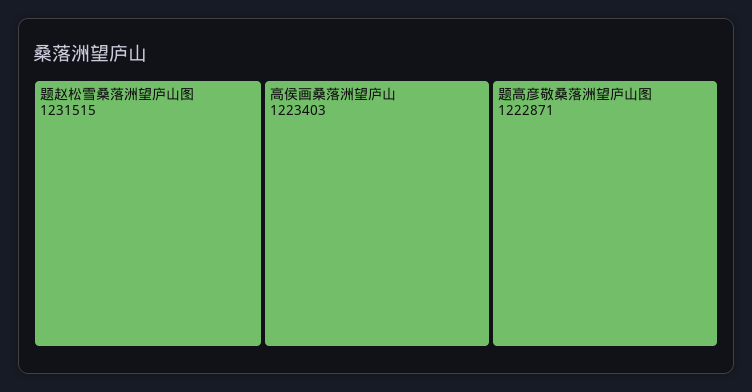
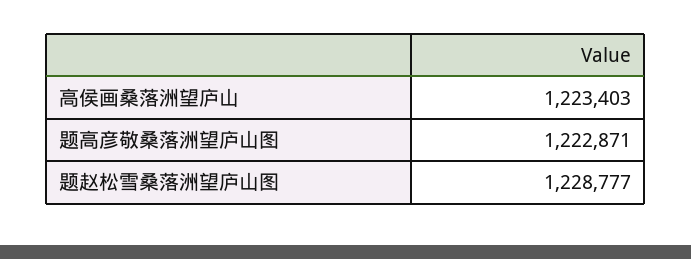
  {
-   "题赵松雪桑落洲望庐山图": 1231515,
+   "题赵松雪桑落洲望庐山图": 1228777,
    "高侯画桑落洲望庐山": 1223403,
    "题高彦敬桑落洲望庐山图": 1222871
  }

